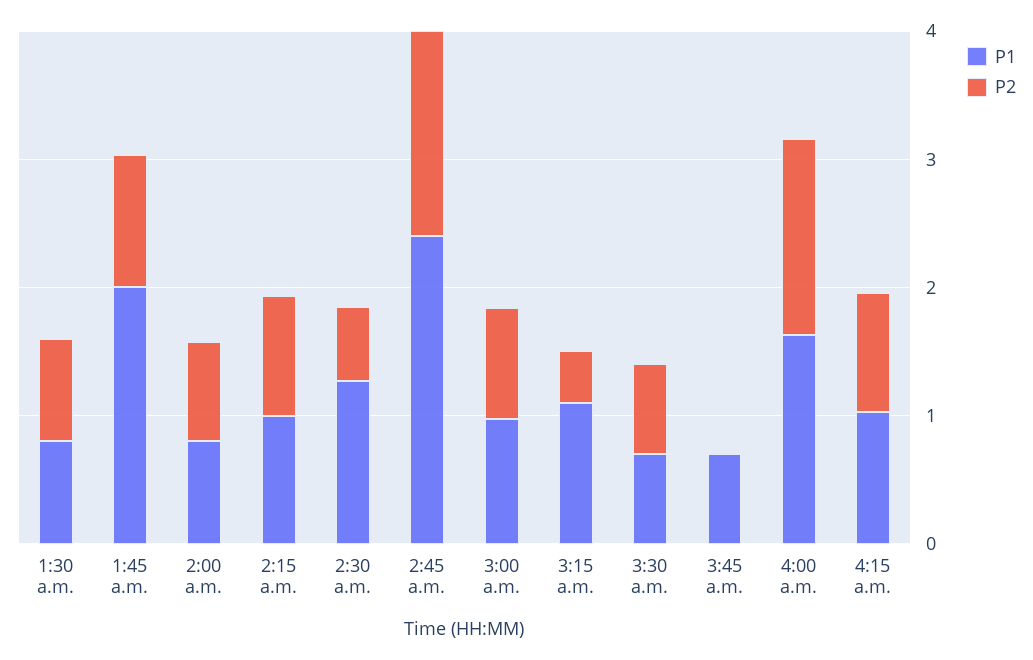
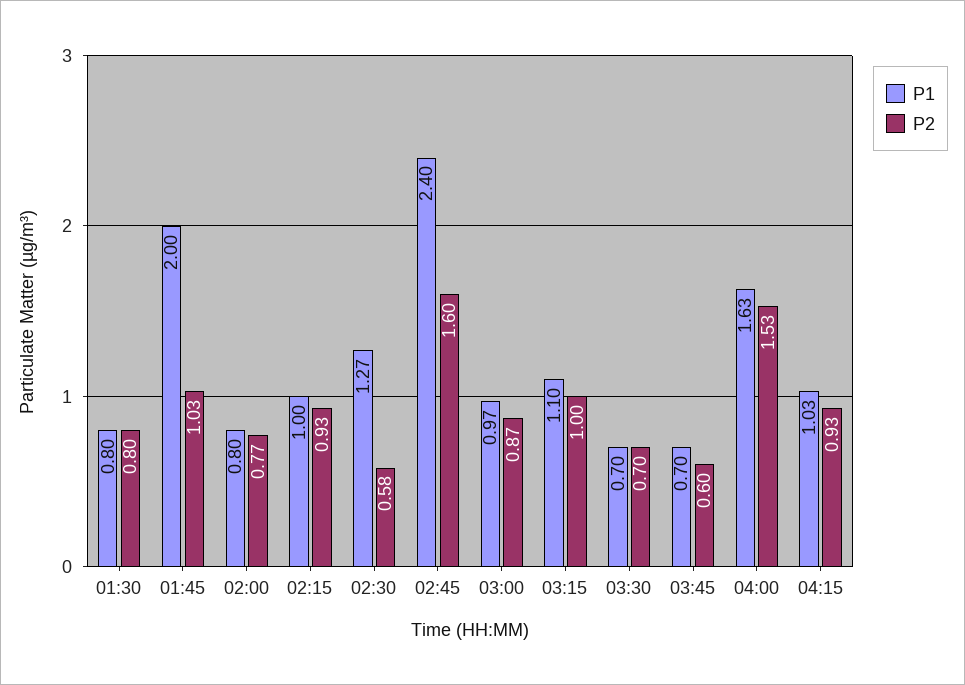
  {
    "P1": {
      "1:30 a.m.": 0.8,
      "1:45 a.m.": 2,
      "2:00 a.m.": 0.8,
      "2:15 a.m.": 1,
      "2:30 a.m.": 1.27,
      "2:45 a.m.": 2.4,
      "3:00 a.m.": 0.97,
      "3:15 a.m.": 1.1,
      "3:30 a.m.": 0.7,
      "3:45 a.m.": 0.7,
      "4:00 a.m.": 1.63,
      "4:15 a.m.": 1.03
    },
    "P2": {
      "1:30 a.m.": 0.8,
      "1:45 a.m.": 1.03,
      "2:00 a.m.": 0.77,
      "2:15 a.m.": 0.93,
      "2:30 a.m.": 0.58,
      "2:45 a.m.": 1.6,
      "3:00 a.m.": 0.87,
-     "3:15 a.m.": 0.4,
+     "3:15 a.m.": 1,
      "3:30 a.m.": 0.7,
-     "3:45 a.m.": 0,
+     "3:45 a.m.": 0.6,
      "4:00 a.m.": 1.53,
      "4:15 a.m.": 0.93
    }
  }

